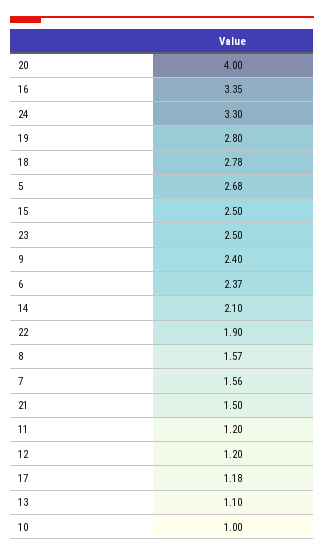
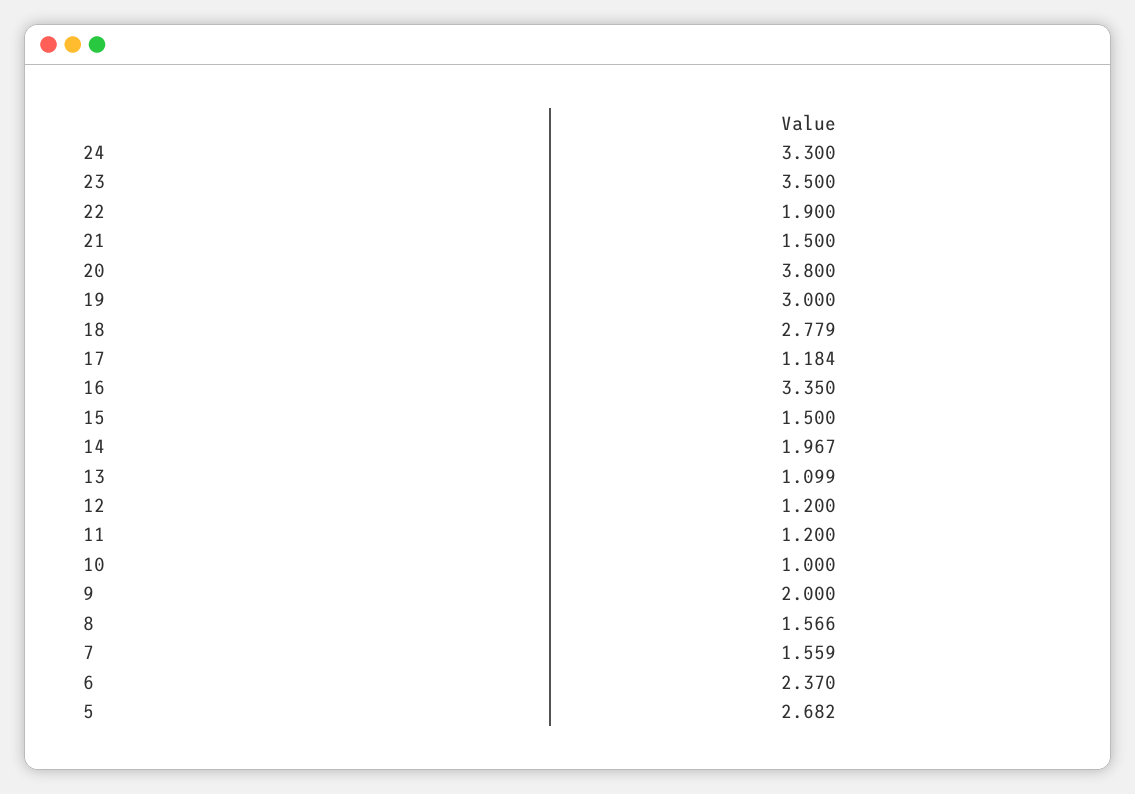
  {
-   "20": 4,
+   "20": 3.8,
    "16": 3.35,
    "24": 3.3,
-   "19": 2.8,
+   "19": 3,
    "18": 2.779,
    "5": 2.682,
-   "15": 2.5,
+   "15": 1.5,
-   "23": 2.5,
+   "23": 3.5,
-   "9": 2.4,
+   "9": 2,
    "6": 2.37,
-   "14": 2.1,
+   "14": 1.967,
    "22": 1.9,
    "8": 1.566,
    "7": 1.559,
    "21": 1.5,
    "11": 1.2,
    "12": 1.2,
    "17": 1.184,
    "13": 1.099,
    "10": 1
  }

